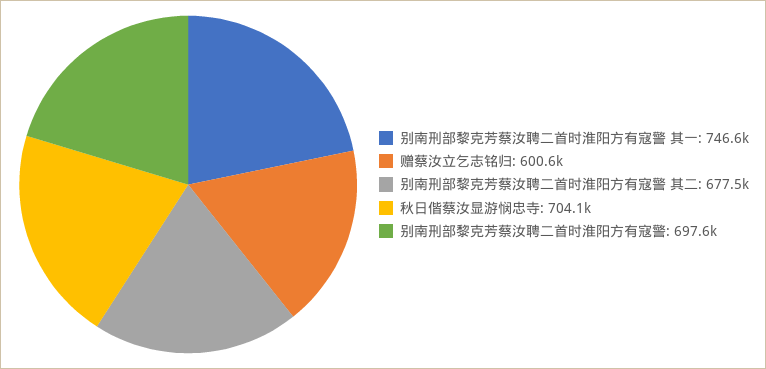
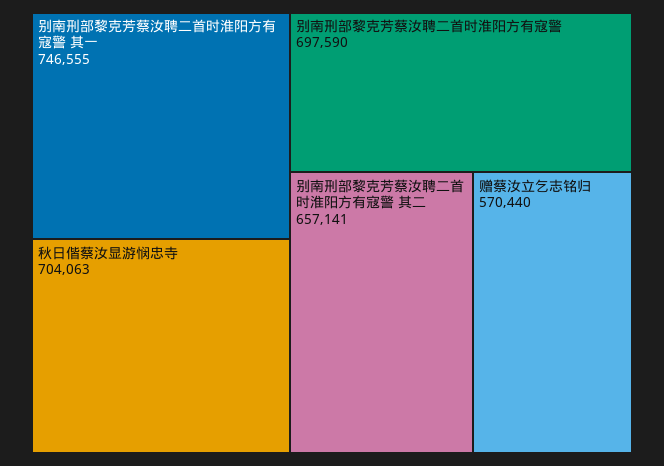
  {
    "别南刑部黎克芳蔡汝聘二首时淮阳方有寇警 其一": 746555,
-   "赠蔡汝立乞志铭归": 600600,
+   "赠蔡汝立乞志铭归": 570440,
-   "别南刑部黎克芳蔡汝聘二首时淮阳方有寇警 其二": 677500,
+   "别南刑部黎克芳蔡汝聘二首时淮阳方有寇警 其二": 657141,
    "秋日偕蔡汝显游悯忠寺": 704063,
    "别南刑部黎克芳蔡汝聘二首时淮阳方有寇警": 697590
  }

